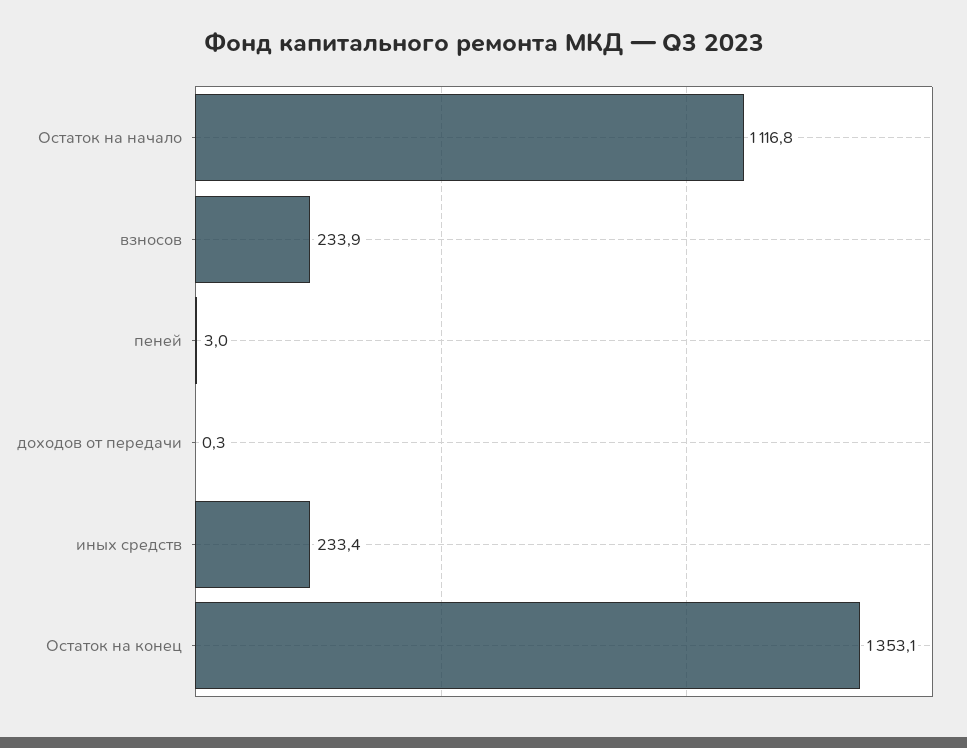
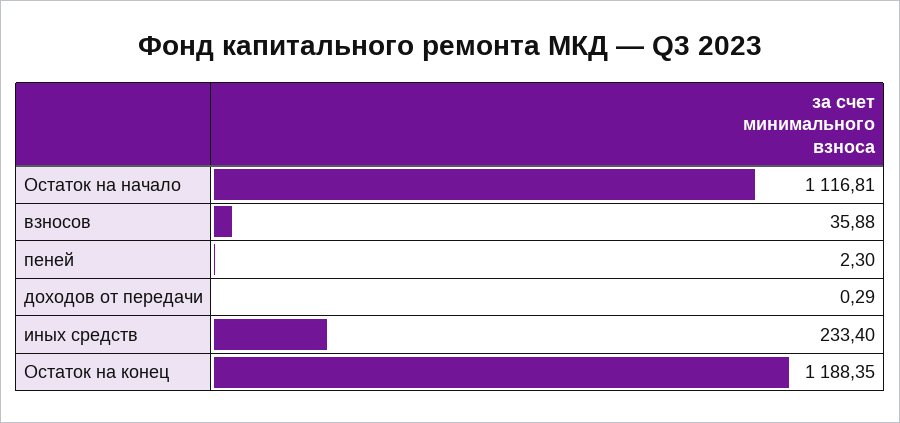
  {
    "Остаток на начало": 1116.81,
-   "взносов": 233.9,
+   "взносов": 35.88,
-   "пеней": 3,
+   "пеней": 2.3,
    "доходов от передачи": 0.29,
    "иных средств": 233.4,
-   "Остаток на конец": 1353.1
+   "Остаток на конец": 1188.35
  }

